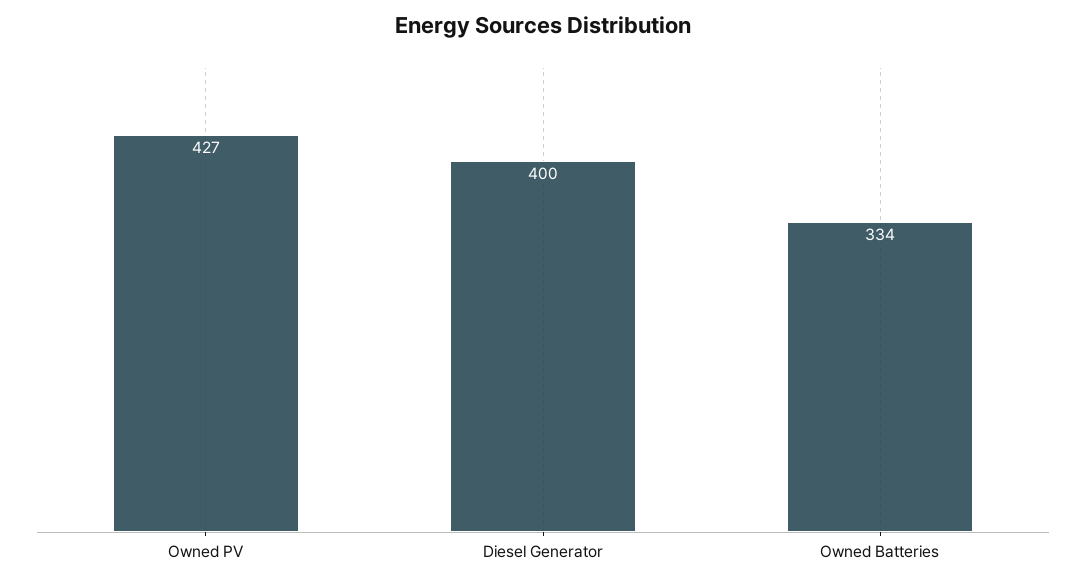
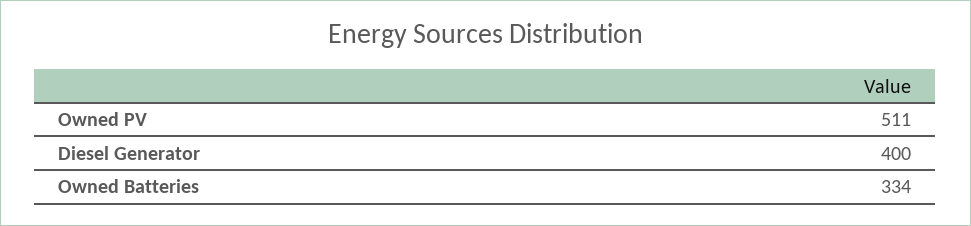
  {
-   "Owned PV": 427,
+   "Owned PV": 511,
    "Diesel Generator": 400,
    "Owned Batteries": 334
  }

